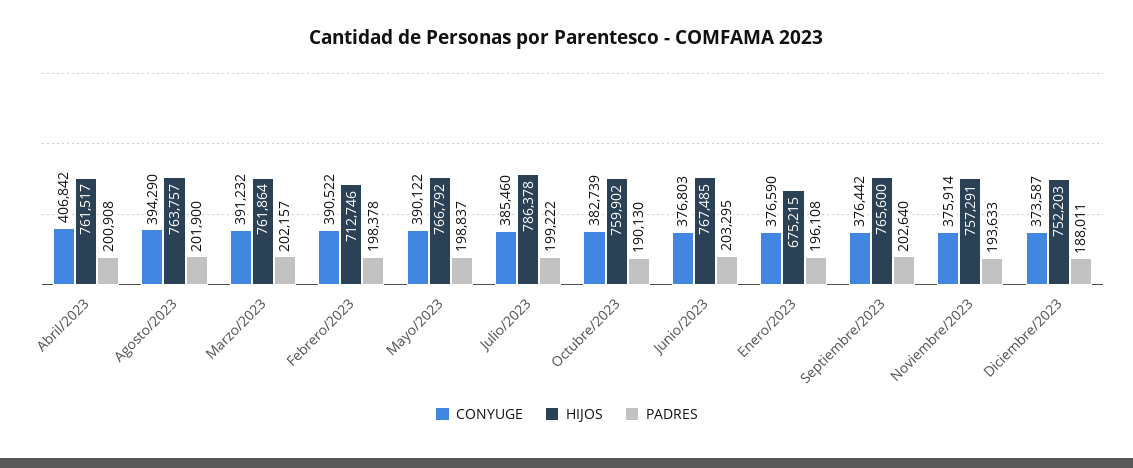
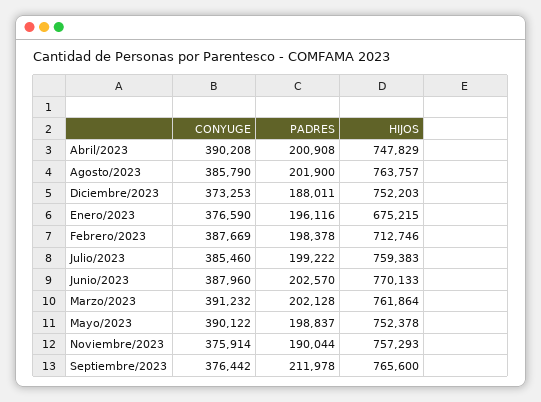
  {
    "CONYUGE": {
-     "Abril/2023": 406842,
+     "Abril/2023": 390208,
-     "Agosto/2023": 394290,
+     "Agosto/2023": 385790,
      "Marzo/2023": 391232,
-     "Febrero/2023": 390522,
+     "Febrero/2023": 387669,
      "Mayo/2023": 390122,
      "Julio/2023": 385460,
-     "Octubre/2023": 382739,
-     "Junio/2023": 376803,
+     "Junio/2023": 387960,
      "Enero/2023": 376590,
      "Septiembre/2023": 376442,
      "Noviembre/2023": 375914,
-     "Diciembre/2023": 373587
+     "Diciembre/2023": 373253
    },
    "HIJOS": {
-     "Abril/2023": 761517,
+     "Abril/2023": 747829,
      "Agosto/2023": 763757,
      "Marzo/2023": 761864,
      "Febrero/2023": 712746,
-     "Mayo/2023": 766792,
+     "Mayo/2023": 752378,
-     "Julio/2023": 786378,
+     "Julio/2023": 759383,
-     "Octubre/2023": 759902,
-     "Junio/2023": 767485,
+     "Junio/2023": 770133,
      "Enero/2023": 675215,
      "Septiembre/2023": 765600,
-     "Noviembre/2023": 757291,
+     "Noviembre/2023": 757293,
      "Diciembre/2023": 752203
    },
    "PADRES": {
      "Abril/2023": 200908,
      "Agosto/2023": 201900,
-     "Marzo/2023": 202157,
+     "Marzo/2023": 202128,
      "Febrero/2023": 198378,
      "Mayo/2023": 198837,
      "Julio/2023": 199222,
-     "Octubre/2023": 190130,
-     "Junio/2023": 203295,
+     "Junio/2023": 202570,
-     "Enero/2023": 196108,
+     "Enero/2023": 196116,
-     "Septiembre/2023": 202640,
+     "Septiembre/2023": 211978,
-     "Noviembre/2023": 193633,
+     "Noviembre/2023": 190044,
      "Diciembre/2023": 188011
    }
  }

